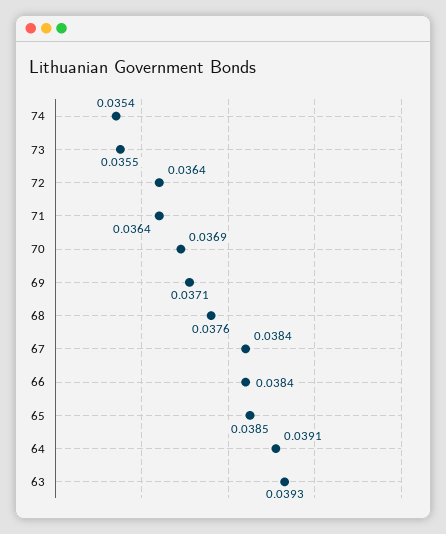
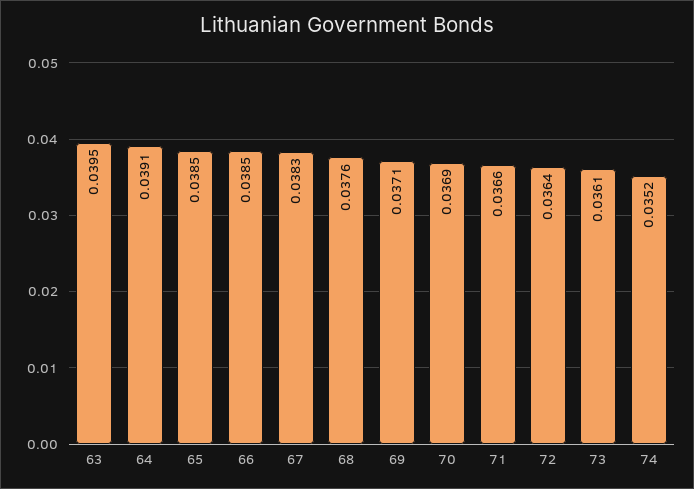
  {
-   "74": 0.0354,
+   "74": 0.0352,
-   "73": 0.0355,
+   "73": 0.0361,
    "72": 0.0364,
-   "71": 0.0364,
+   "71": 0.0366,
    "70": 0.0369,
    "69": 0.0371,
    "68": 0.0376,
-   "67": 0.0384,
+   "67": 0.0383,
-   "66": 0.0384,
+   "66": 0.0385,
    "65": 0.0385,
    "64": 0.0391,
-   "63": 0.0393
+   "63": 0.0395
  }

